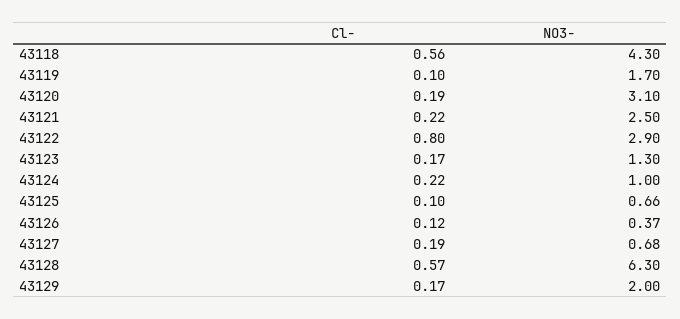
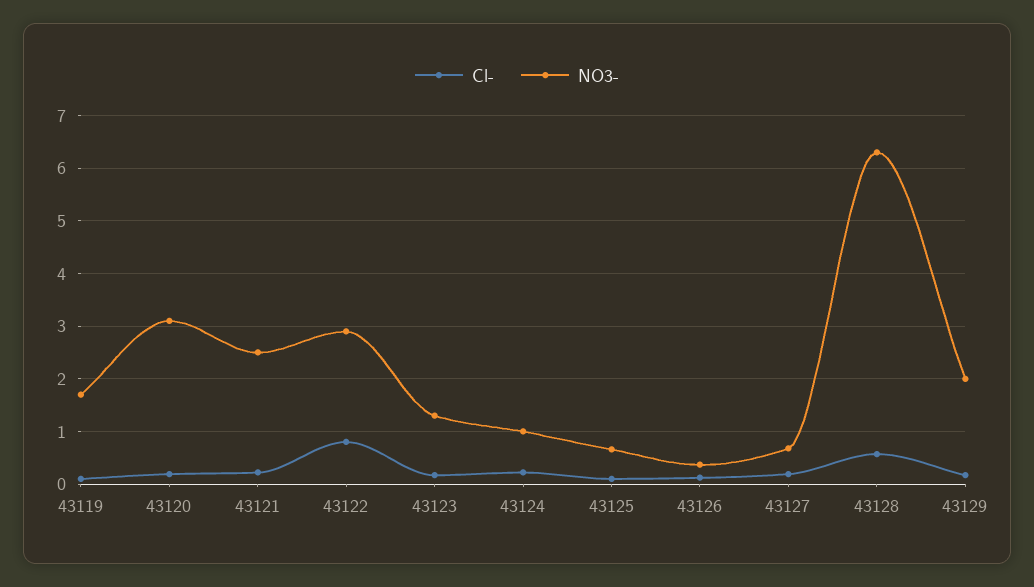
  {
    "Cl-": {
-     "43118": 0.56,
      "43119": 0.1,
      "43120": 0.19,
      "43121": 0.22,
      "43122": 0.8,
      "43123": 0.17,
      "43124": 0.22,
      "43125": 0.1,
      "43126": 0.12,
      "43127": 0.19,
      "43128": 0.57,
      "43129": 0.17
    },
    "NO3-": {
-     "43118": 4.3,
      "43119": 1.7,
      "43120": 3.1,
      "43121": 2.5,
      "43122": 2.9,
      "43123": 1.3,
      "43124": 1,
      "43125": 0.66,
      "43126": 0.37,
      "43127": 0.68,
      "43128": 6.3,
      "43129": 2
    }
  }

